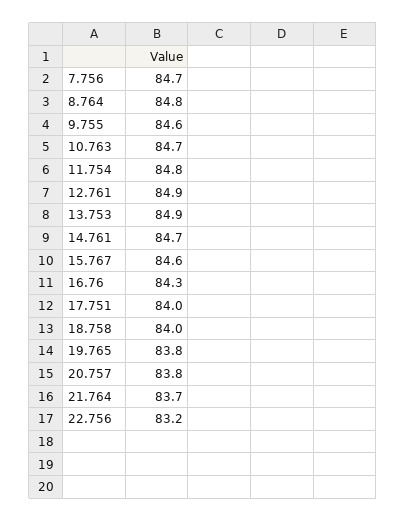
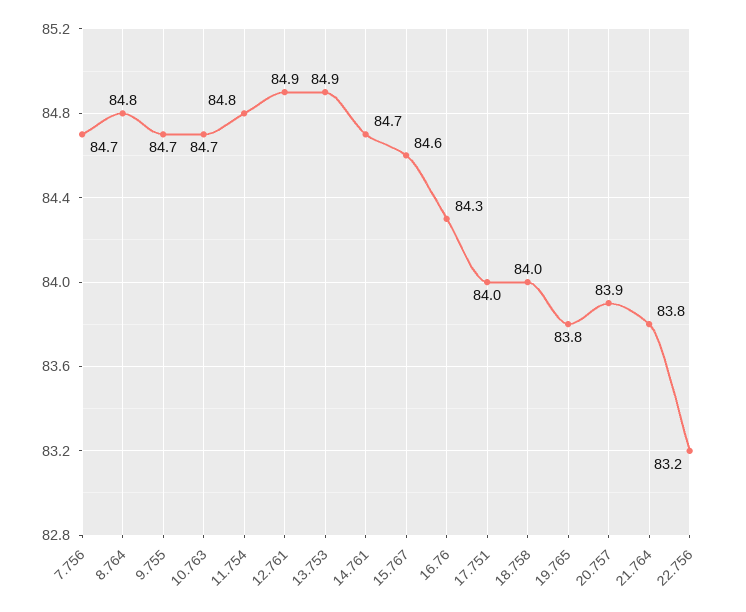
  {
    "7.756": 84.7,
    "8.764": 84.8,
-   "9.755": 84.6,
+   "9.755": 84.7,
    "10.763": 84.7,
    "11.754": 84.8,
    "12.761": 84.9,
    "13.753": 84.9,
    "14.761": 84.7,
    "15.767": 84.6,
    "16.76": 84.3,
    "17.751": 84,
    "18.758": 84,
    "19.765": 83.8,
-   "20.757": 83.8,
+   "20.757": 83.9,
-   "21.764": 83.7,
+   "21.764": 83.8,
    "22.756": 83.2
  }

